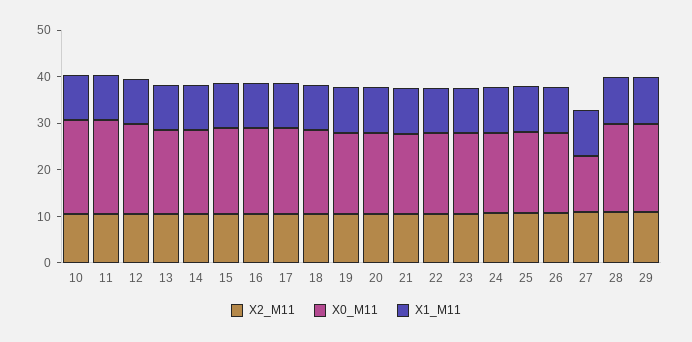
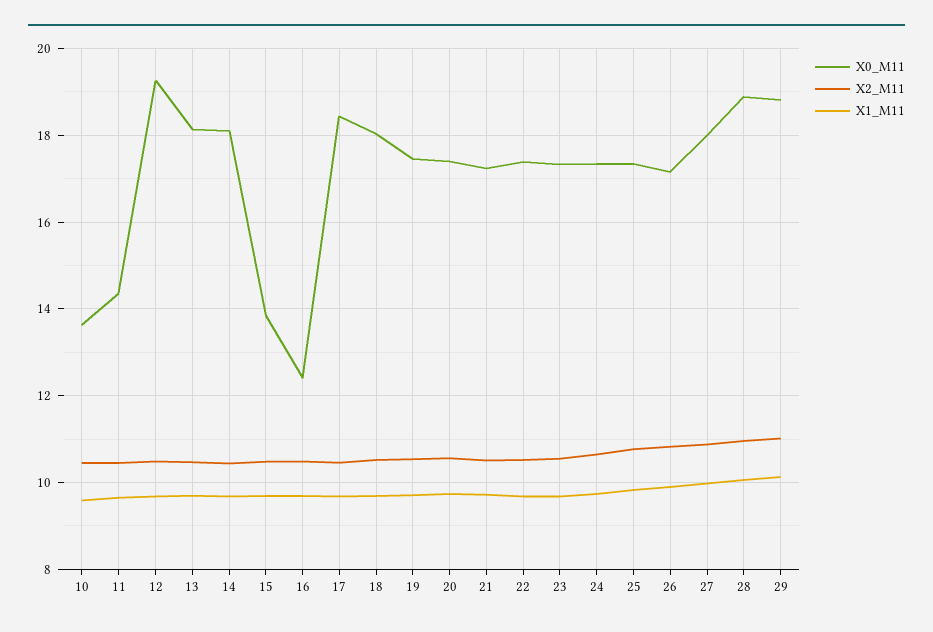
  {
    "X2_M11": {
      "10": 10.4,
      "11": 10.4,
      "12": 10.4,
      "13": 10.4,
      "14": 10.4,
      "15": 10.4,
      "16": 10.4,
      "17": 10.4,
      "18": 10.6,
      "19": 10.6,
      "20": 10.6,
      "21": 10.6,
      "22": 10.6,
      "23": 10.6,
      "24": 10.6,
      "25": 10.8,
      "26": 10.8,
      "27": 10.8,
      "28": 11,
      "29": 11
    },
    "X0_M11": {
-     "10": 20,
+     "10": 13.6,
-     "11": 20,
+     "11": 14.4,
      "12": 19.2,
      "13": 18.2,
      "14": 18.2,
-     "15": 18,
+     "15": 13.8,
-     "16": 18,
+     "16": 12.4,
      "17": 18.4,
      "18": 18,
      "19": 17.4,
      "20": 17.4,
      "21": 17.2,
      "22": 17.4,
      "23": 17.4,
      "24": 17.4,
      "25": 17.4,
      "26": 17.2,
-     "27": 12,
+     "27": 18,
      "28": 18.8,
      "29": 18.8
    },
    "X1_M11": {
      "10": 9.6,
      "11": 9.6,
      "12": 9.6,
      "13": 9.8,
      "14": 9.6,
      "15": 9.6,
      "16": 9.6,
      "17": 9.6,
      "18": 9.6,
      "19": 9.8,
      "20": 9.8,
      "21": 9.8,
      "22": 9.6,
      "23": 9.6,
      "24": 9.8,
      "25": 9.8,
      "26": 10,
      "27": 10,
      "28": 10,
      "29": 10.2
    }
  }

